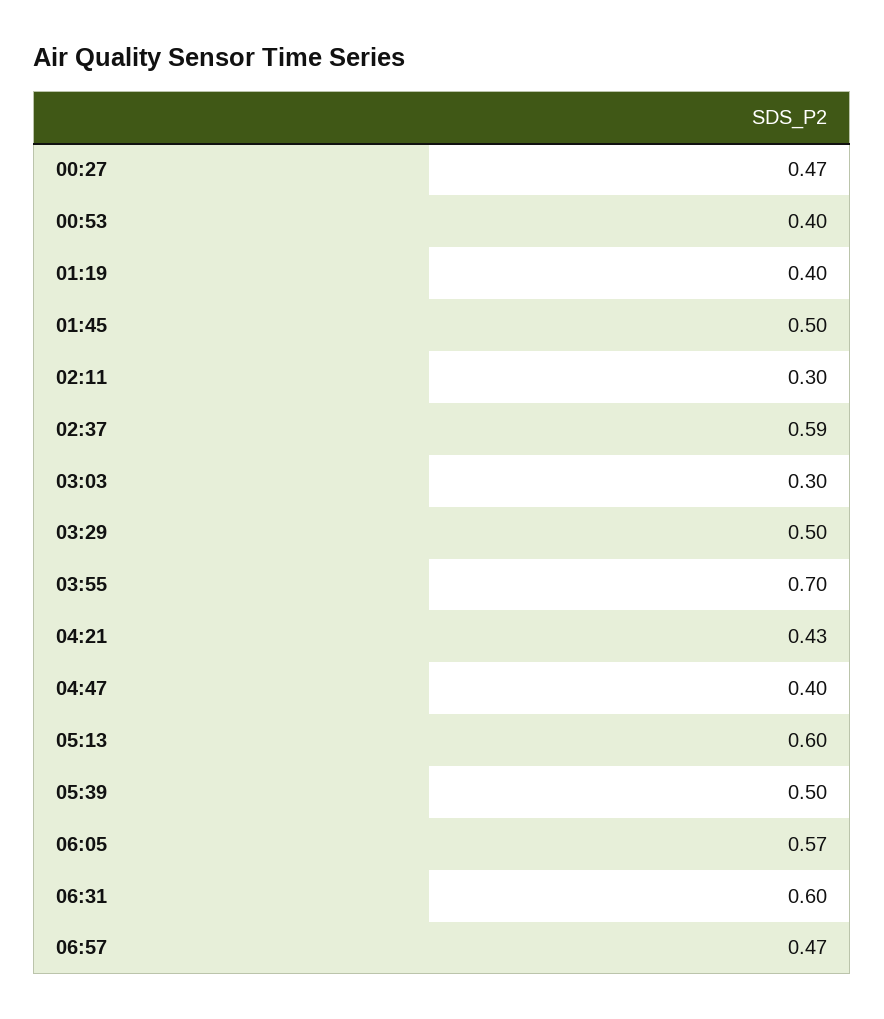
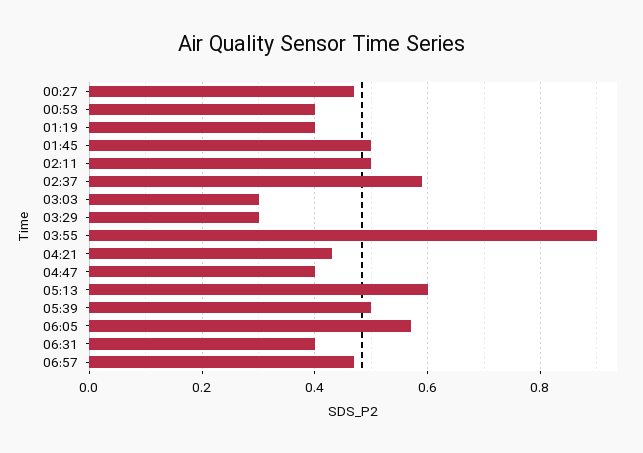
  {
    "00:27": 0.47,
    "00:53": 0.4,
    "01:19": 0.4,
    "01:45": 0.5,
-   "02:11": 0.3,
+   "02:11": 0.5,
    "02:37": 0.59,
    "03:03": 0.3,
-   "03:29": 0.5,
+   "03:29": 0.3,
-   "03:55": 0.7,
+   "03:55": 0.9,
    "04:21": 0.43,
    "04:47": 0.4,
    "05:13": 0.6,
    "05:39": 0.5,
    "06:05": 0.57,
-   "06:31": 0.6,
+   "06:31": 0.4,
    "06:57": 0.47
  }

